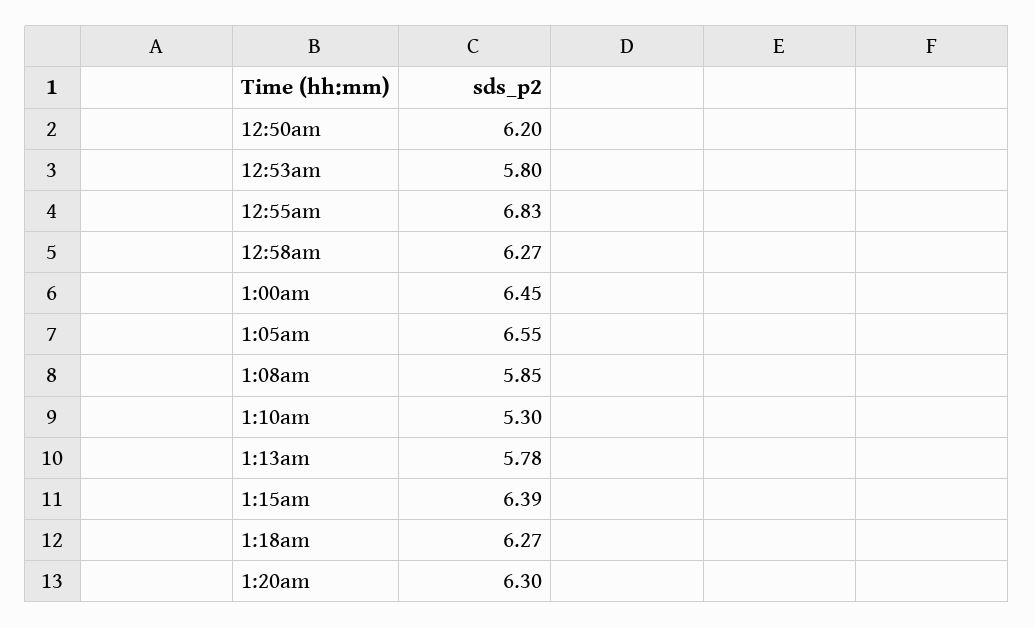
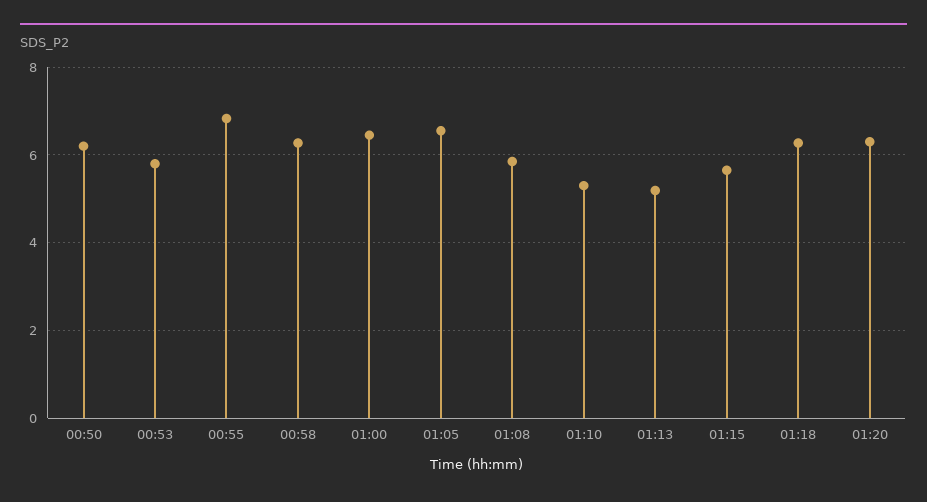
  {
    "12:50am": 6.2,
    "12:53am": 5.8,
    "12:55am": 6.83,
    "12:58am": 6.27,
    "1:00am": 6.45,
    "1:05am": 6.55,
    "1:08am": 5.85,
    "1:10am": 5.3,
-   "1:13am": 5.78,
+   "1:13am": 5.2,
-   "1:15am": 6.39,
+   "1:15am": 5.6,
    "1:18am": 6.27,
    "1:20am": 6.3
  }

